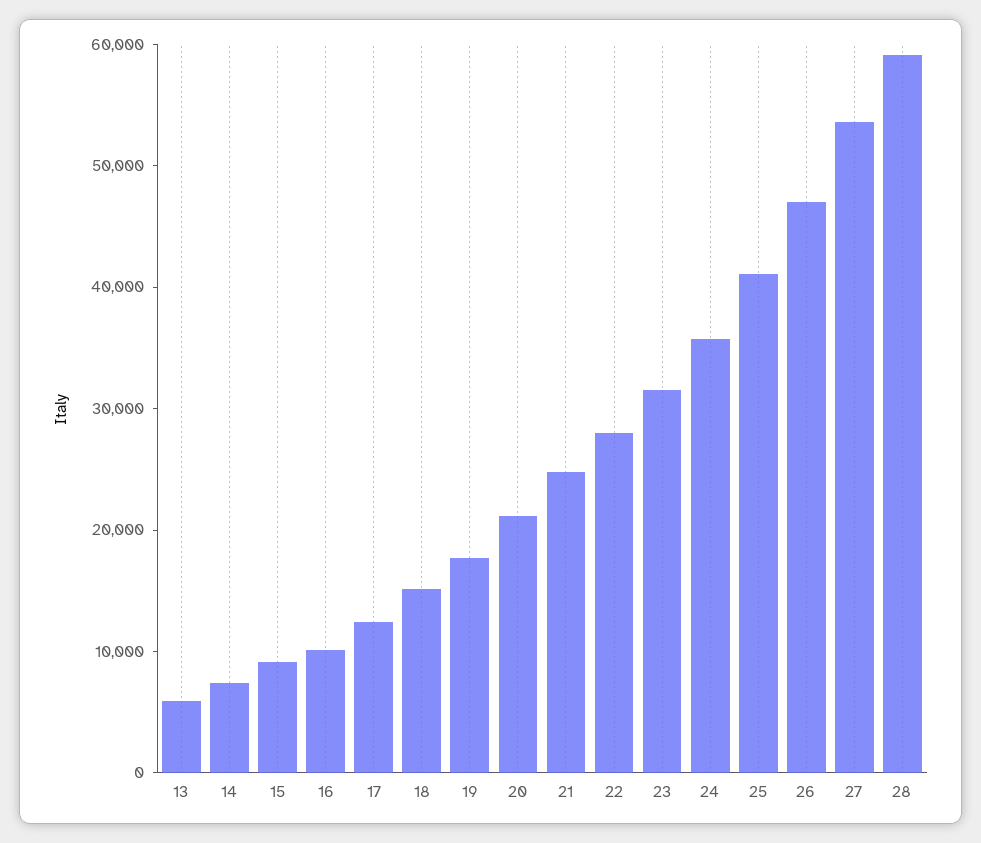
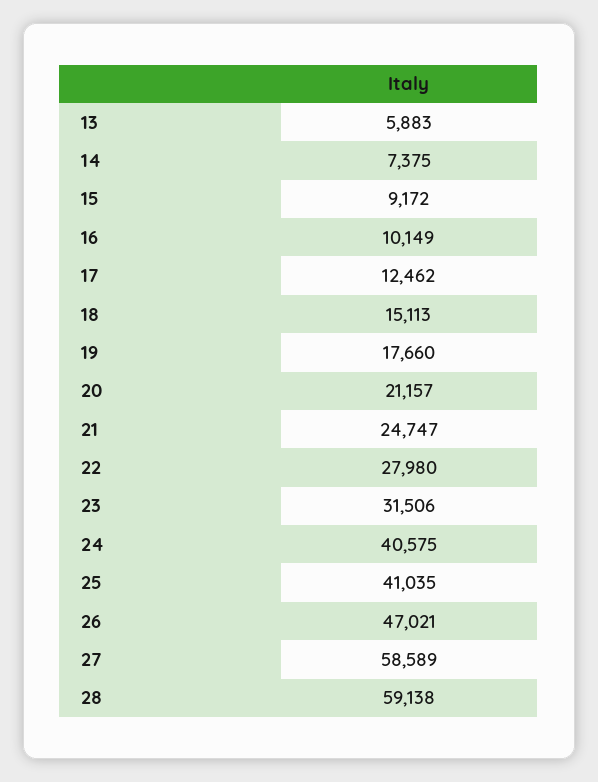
  {
    "13": 5883,
    "14": 7375,
    "15": 9172,
    "16": 10149,
    "17": 12462,
    "18": 15113,
    "19": 17660,
    "20": 21157,
    "21": 24747,
    "22": 27980,
    "23": 31506,
-   "24": 36000,
+   "24": 40575,
    "25": 41035,
    "26": 47021,
-   "27": 54000,
+   "27": 58589,
    "28": 59138
  }

